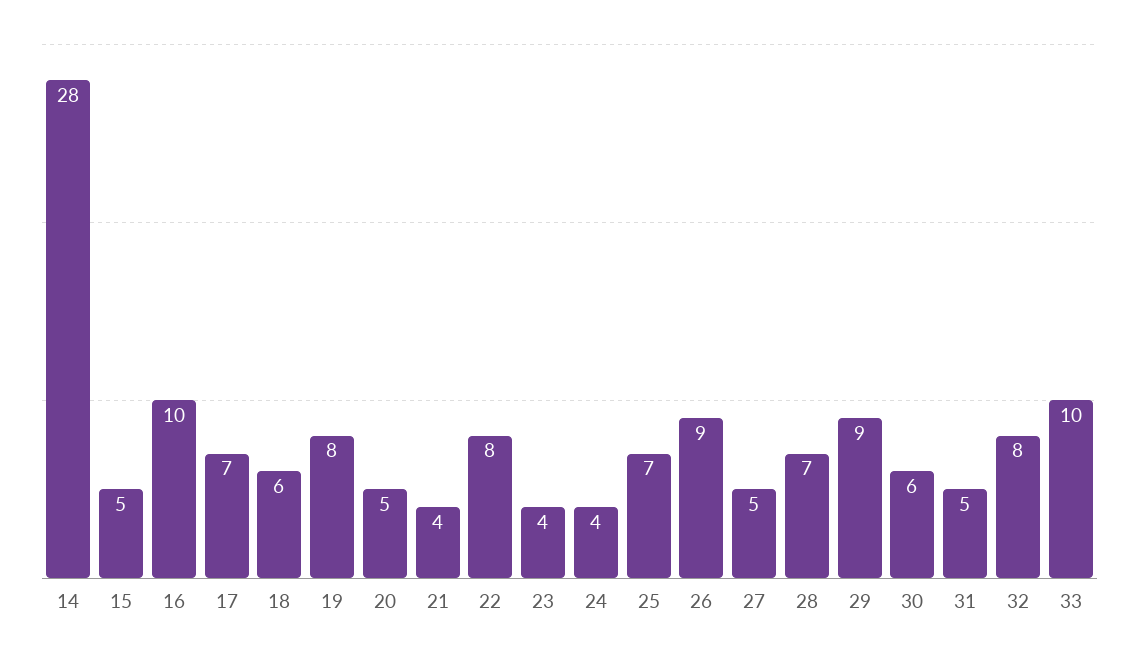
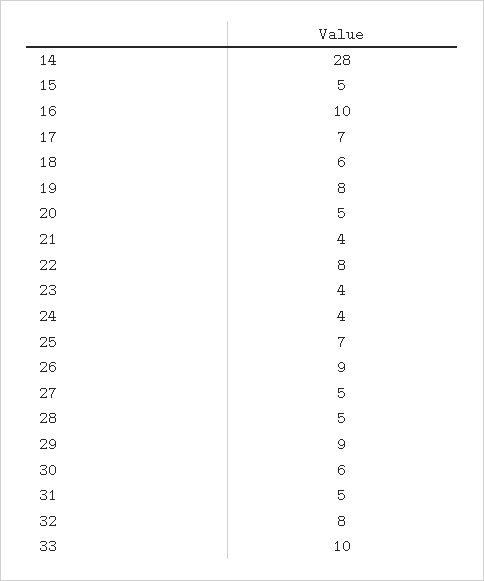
  {
    "14": 28,
    "15": 5,
    "16": 10,
    "17": 7,
    "18": 6,
    "19": 8,
    "20": 5,
    "21": 4,
    "22": 8,
    "23": 4,
    "24": 4,
    "25": 7,
    "26": 9,
    "27": 5,
-   "28": 7,
+   "28": 5,
    "29": 9,
    "30": 6,
    "31": 5,
    "32": 8,
    "33": 10
  }

